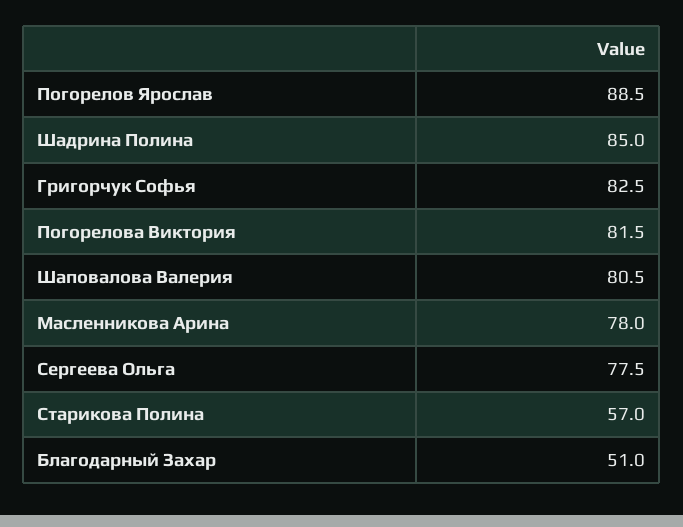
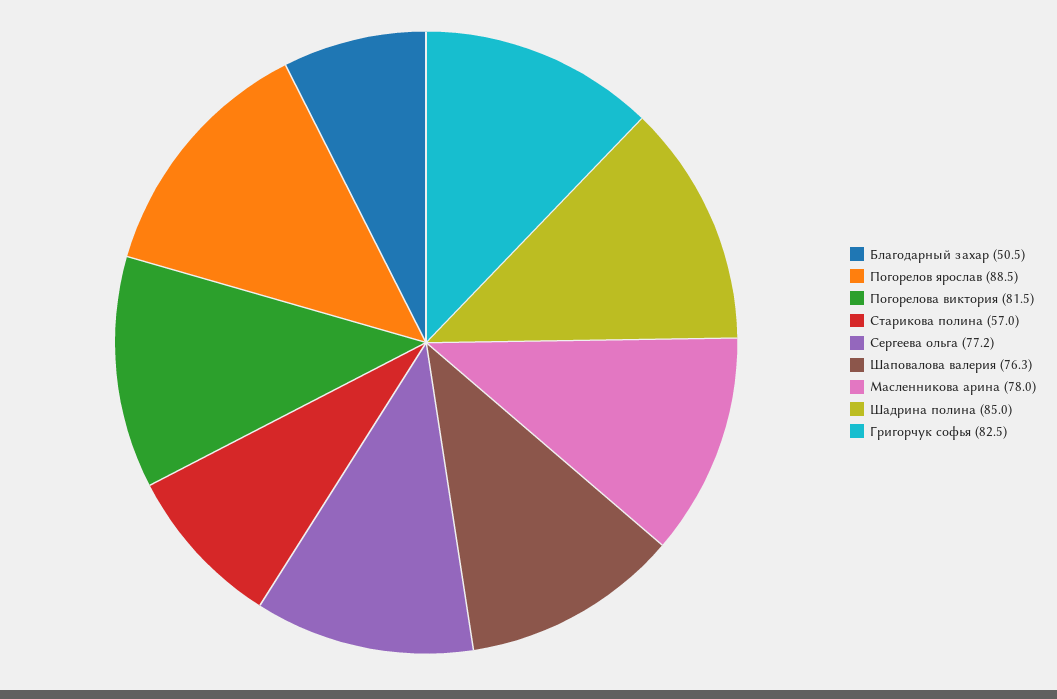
  {
    "Погорелов Ярослав": 88.5,
    "Шадрина Полина": 85,
    "Григорчук Софья": 82.5,
    "Погорелова Виктория": 81.5,
-   "Шаповалова Валерия": 80.5,
+   "Шаповалова Валерия": 76.3,
    "Масленникова Арина": 78,
-   "Сергеева Ольга": 77.5,
+   "Сергеева Ольга": 77.2,
    "Старикова Полина": 57,
-   "Благодарный Захар": 51
+   "Благодарный Захар": 50.5
  }

